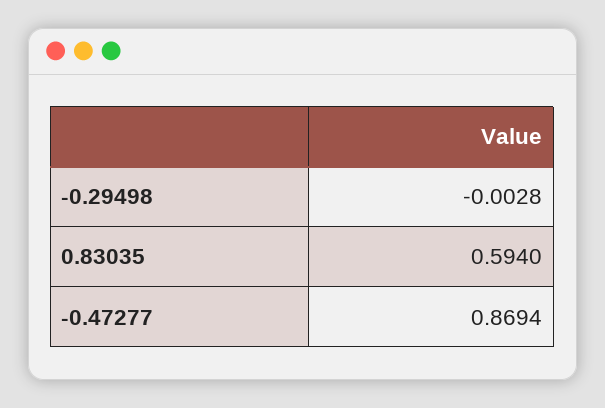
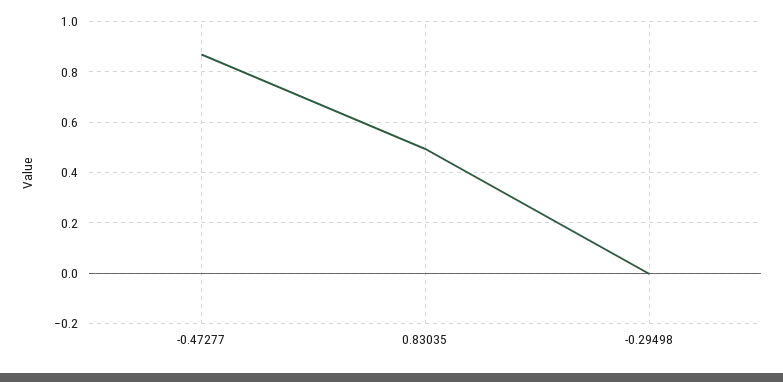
  {
    "-0.29498": -0.0028,
-   "0.83035": 0.594,
+   "0.83035": 0.5,
    "-0.47277": 0.8694
  }

